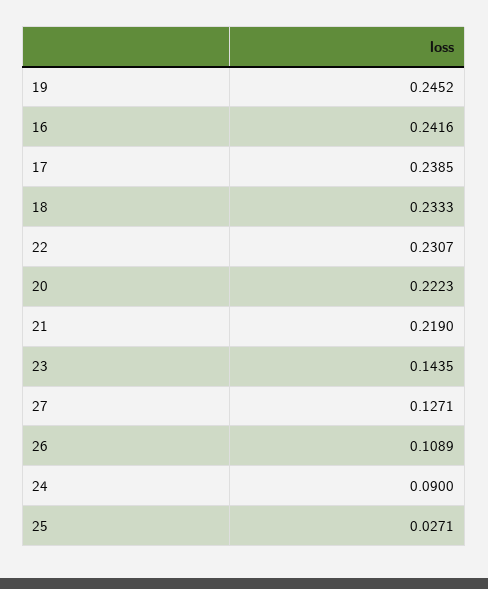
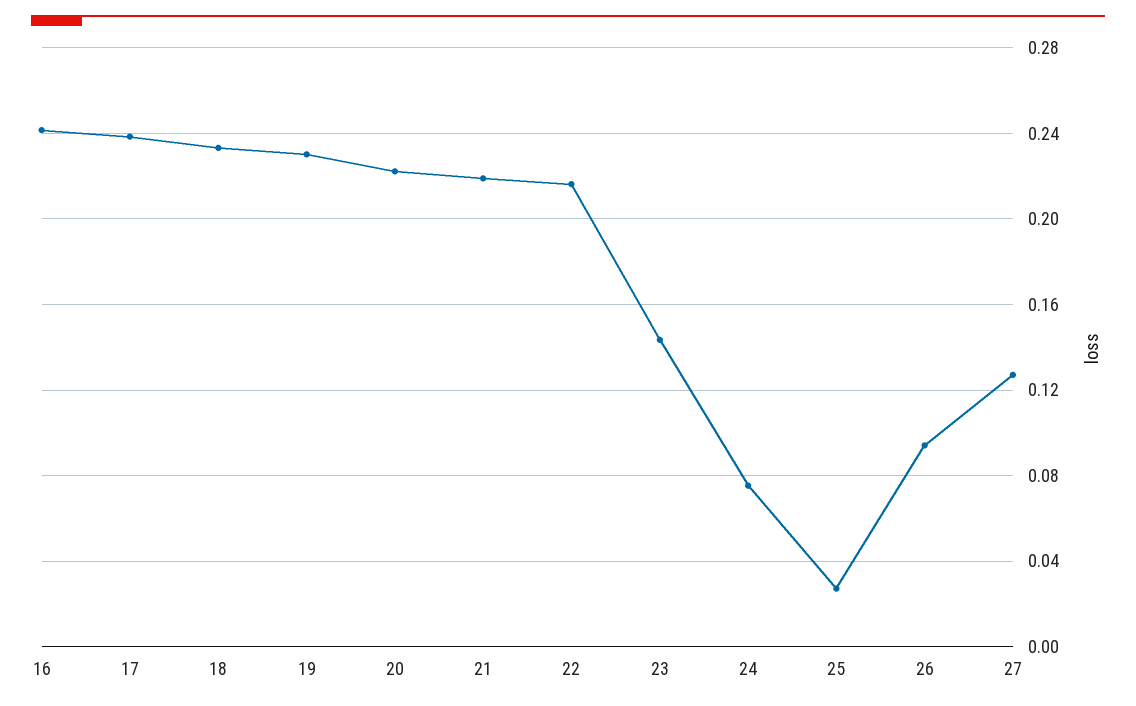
  {
-   "19": 0.2452,
+   "19": 0.23,
    "16": 0.2416,
    "17": 0.2385,
    "18": 0.2333,
-   "22": 0.2307,
+   "22": 0.215,
    "20": 0.2223,
    "21": 0.219,
    "23": 0.1435,
    "27": 0.1271,
-   "26": 0.1089,
+   "26": 0.095,
-   "24": 0.09,
+   "24": 0.075,
    "25": 0.0271
  }

